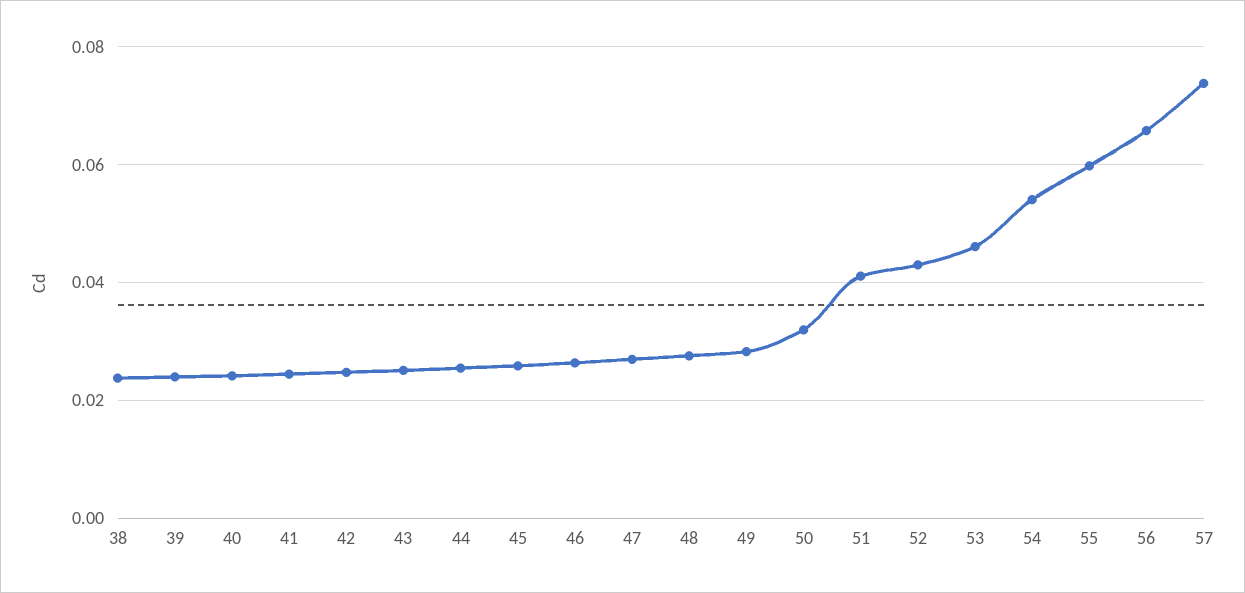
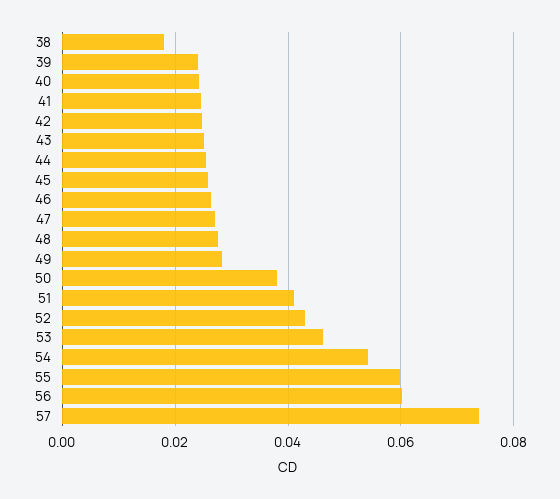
  {
-   "38": 0.024,
+   "38": 0.018,
    "39": 0.024,
    "40": 0.024,
    "41": 0.024,
    "42": 0.024,
    "43": 0.026,
    "44": 0.026,
    "45": 0.026,
    "46": 0.026,
    "47": 0.028,
    "48": 0.028,
    "49": 0.028,
-   "50": 0.032,
+   "50": 0.038,
    "51": 0.042,
    "52": 0.044,
    "53": 0.046,
    "54": 0.054,
    "55": 0.06,
-   "56": 0.066,
+   "56": 0.06,
    "57": 0.074
  }

